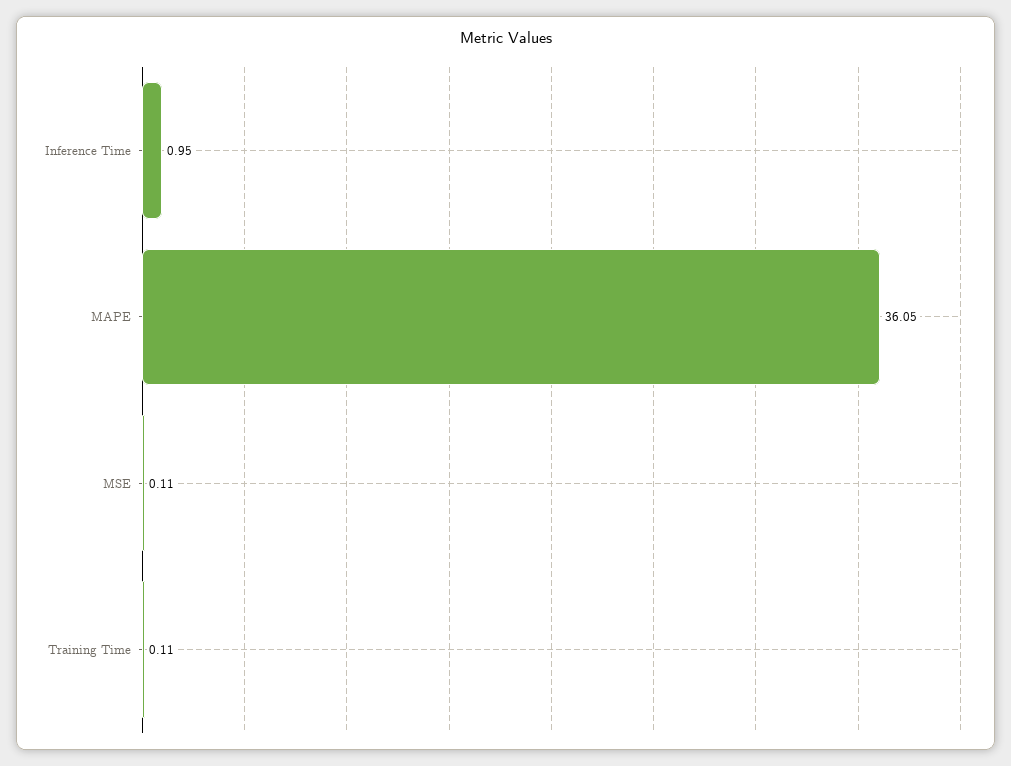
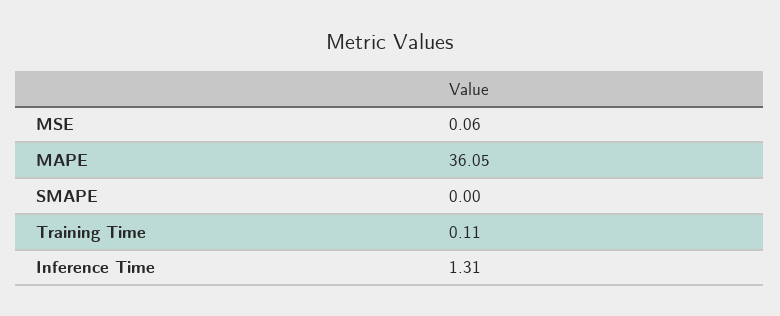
  {
-   "Inference Time": 0.95,
+   "Inference Time": 1.31,
    "MAPE": 36.05,
-   "MSE": 0.11,
+   "MSE": 0.06,
-   "Training Time": 0.11
+   "Training Time": 0.11,
+   "SMAPE": 0
  }

